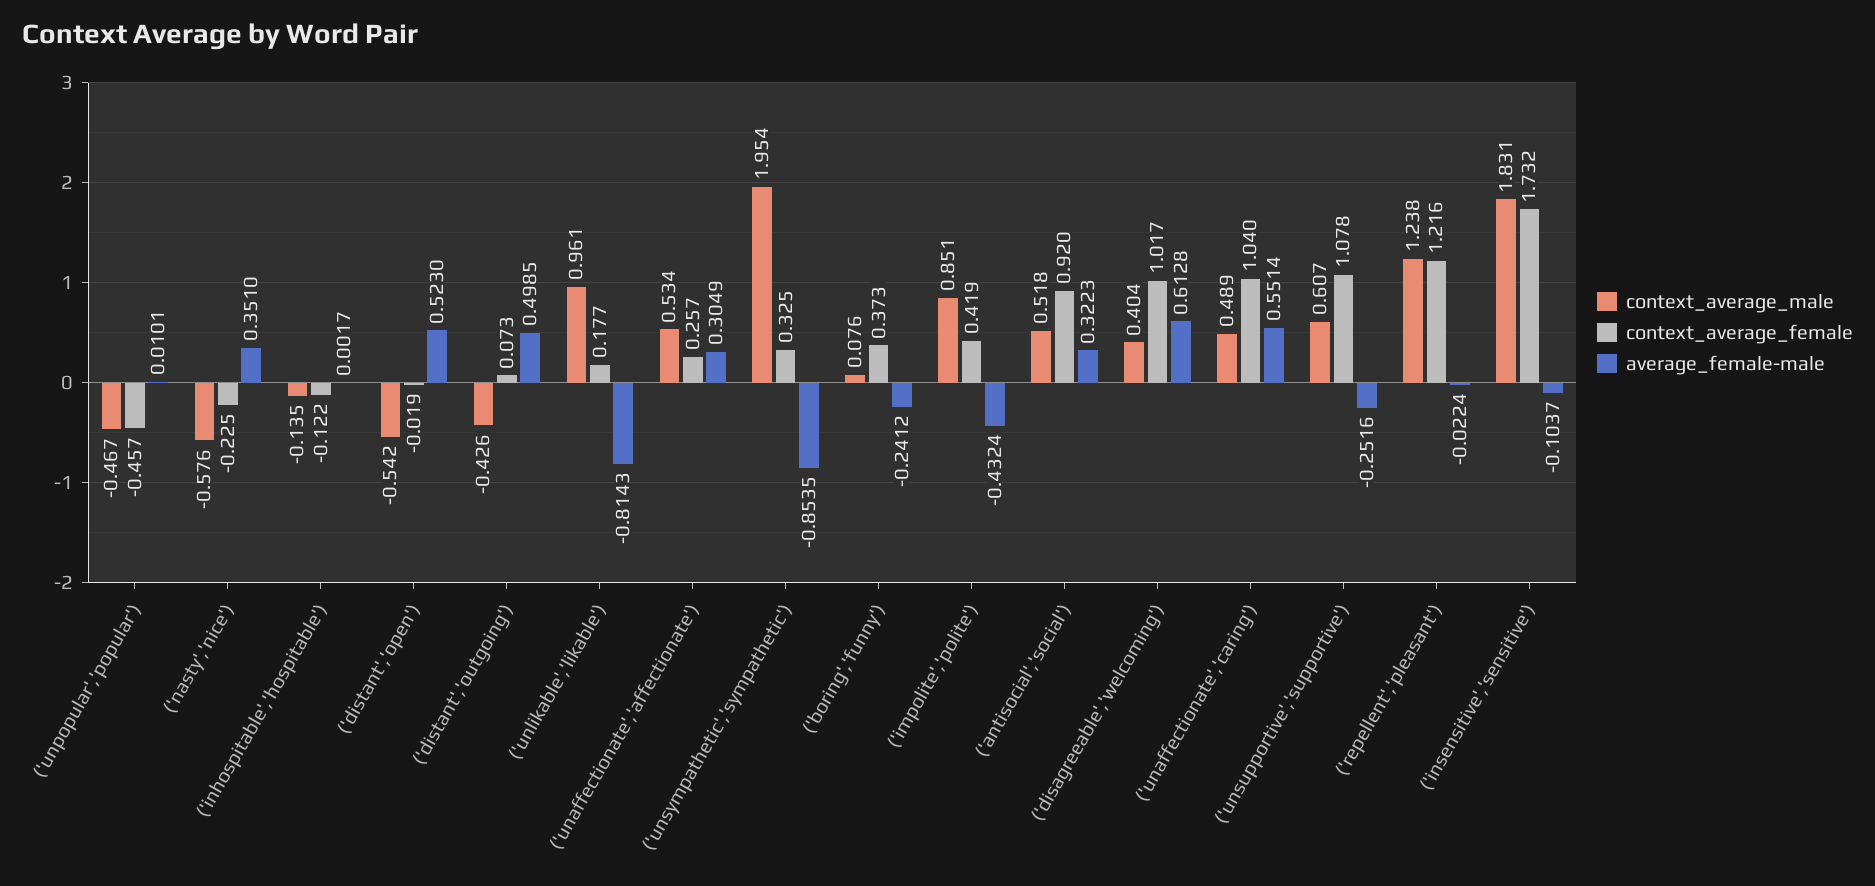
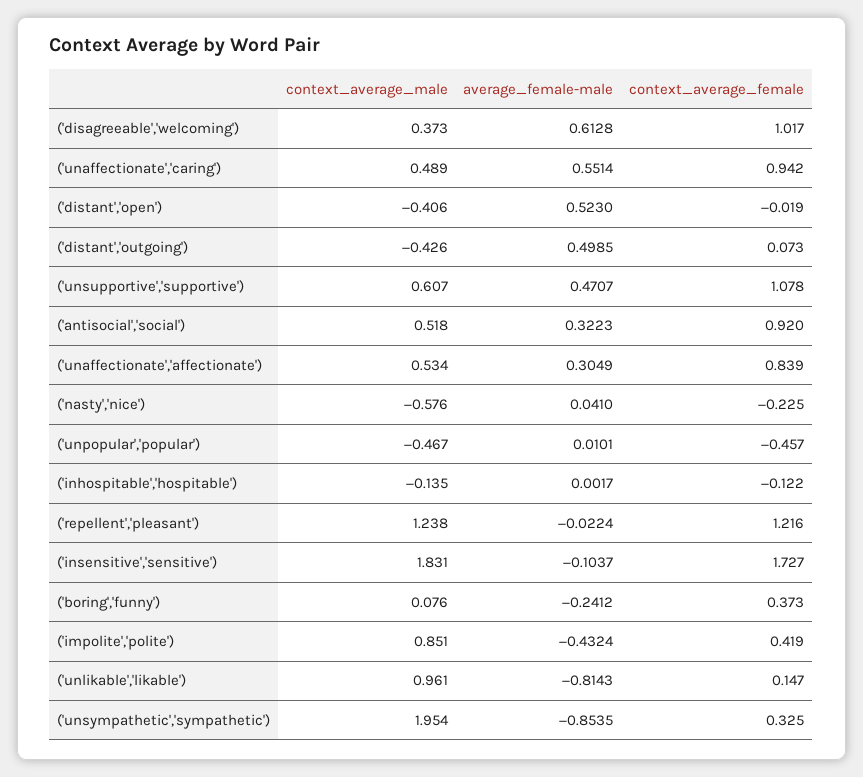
  {
    "context_average_male": {
      "('unpopular','popular')": -0.467,
      "('nasty','nice')": -0.576,
      "('inhospitable','hospitable')": -0.135,
-     "('distant','open')": -0.542,
+     "('distant','open')": -0.406,
      "('distant','outgoing')": -0.426,
      "('unlikable','likable')": 0.961,
      "('unaffectionate','affectionate')": 0.534,
      "('unsympathetic','sympathetic')": 1.954,
      "('boring','funny')": 0.076,
      "('impolite','polite')": 0.851,
      "('antisocial','social')": 0.518,
-     "('disagreeable','welcoming')": 0.404,
+     "('disagreeable','welcoming')": 0.373,
      "('unaffectionate','caring')": 0.489,
      "('unsupportive','supportive')": 0.607,
      "('repellent','pleasant')": 1.238,
      "('insensitive','sensitive')": 1.831
    },
    "context_average_female": {
      "('unpopular','popular')": -0.457,
      "('nasty','nice')": -0.225,
      "('inhospitable','hospitable')": -0.122,
      "('distant','open')": -0.019,
      "('distant','outgoing')": 0.073,
-     "('unlikable','likable')": 0.177,
+     "('unlikable','likable')": 0.147,
-     "('unaffectionate','affectionate')": 0.257,
+     "('unaffectionate','affectionate')": 0.839,
      "('unsympathetic','sympathetic')": 0.325,
      "('boring','funny')": 0.373,
      "('impolite','polite')": 0.419,
      "('antisocial','social')": 0.92,
      "('disagreeable','welcoming')": 1.017,
-     "('unaffectionate','caring')": 1.04,
+     "('unaffectionate','caring')": 0.942,
      "('unsupportive','supportive')": 1.078,
      "('repellent','pleasant')": 1.216,
-     "('insensitive','sensitive')": 1.732
+     "('insensitive','sensitive')": 1.727
    },
    "average_female-male": {
      "('unpopular','popular')": 0.0101,
-     "('nasty','nice')": 0.351,
+     "('nasty','nice')": 0.041,
      "('inhospitable','hospitable')": 0.0017,
      "('distant','open')": 0.523,
      "('distant','outgoing')": 0.4985,
      "('unlikable','likable')": -0.8143,
      "('unaffectionate','affectionate')": 0.3049,
      "('unsympathetic','sympathetic')": -0.8535,
      "('boring','funny')": -0.2412,
      "('impolite','polite')": -0.4324,
      "('antisocial','social')": 0.3223,
      "('disagreeable','welcoming')": 0.6128,
      "('unaffectionate','caring')": 0.5514,
-     "('unsupportive','supportive')": -0.2516,
+     "('unsupportive','supportive')": 0.4707,
      "('repellent','pleasant')": -0.0224,
      "('insensitive','sensitive')": -0.1037
    }
  }

